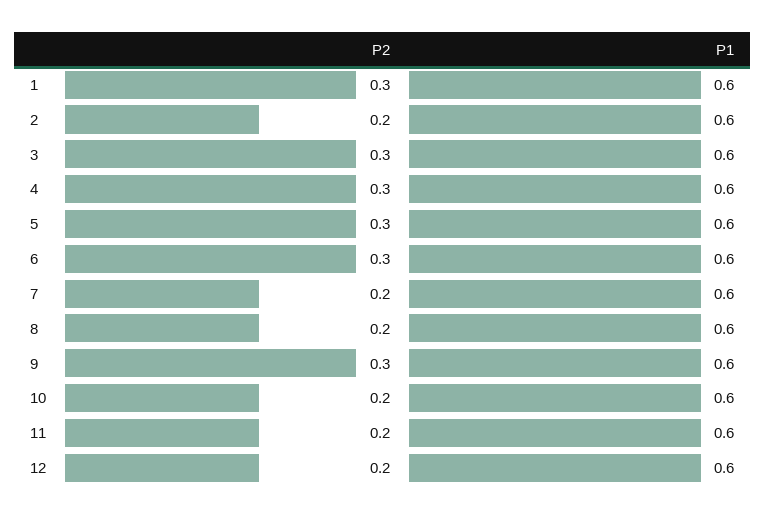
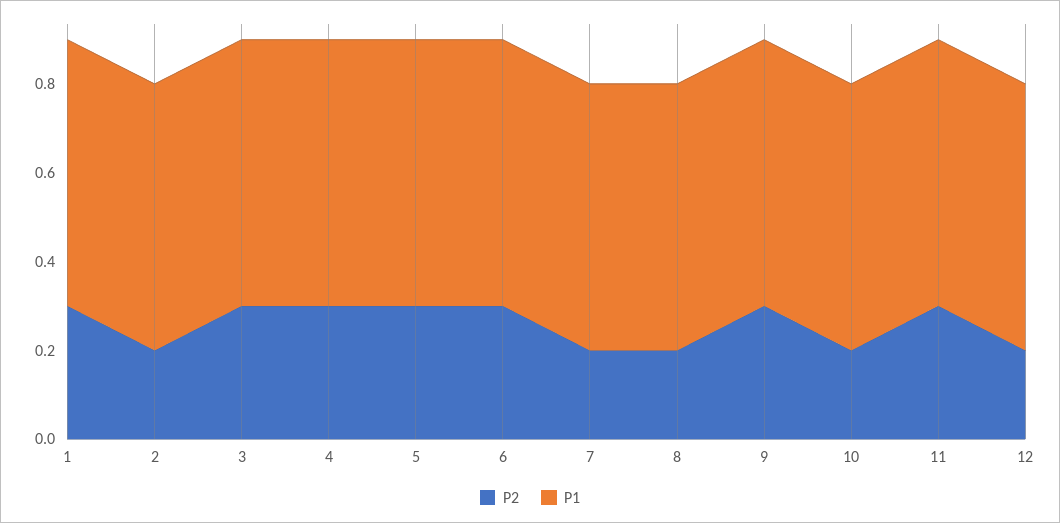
  {
    "P2": {
      "1": 0.3,
      "2": 0.2,
      "3": 0.3,
      "4": 0.3,
      "5": 0.3,
      "6": 0.3,
      "7": 0.2,
      "8": 0.2,
      "9": 0.3,
      "10": 0.2,
-     "11": 0.2,
+     "11": 0.3,
      "12": 0.2
    },
    "P1": {
      "1": 0.6,
      "2": 0.6,
      "3": 0.6,
      "4": 0.6,
      "5": 0.6,
      "6": 0.6,
      "7": 0.6,
      "8": 0.6,
      "9": 0.6,
      "10": 0.6,
      "11": 0.6,
      "12": 0.6
    }
  }

